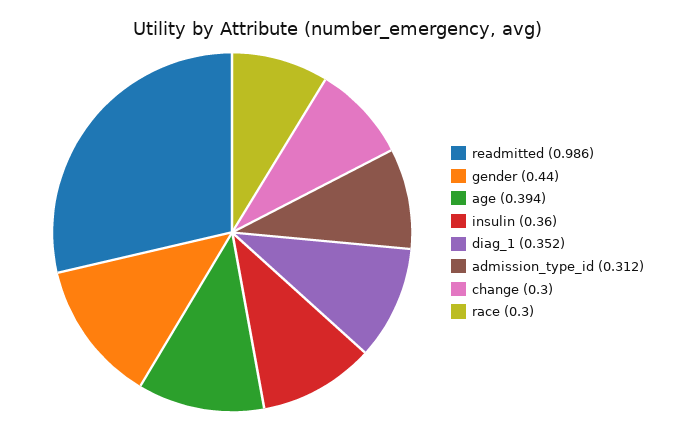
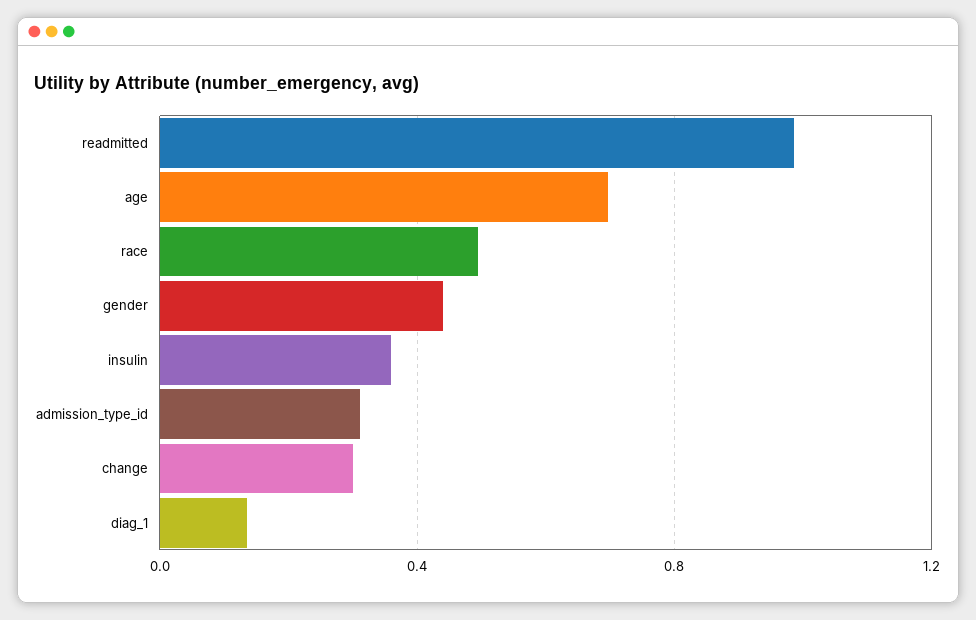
  {
    "readmitted": 0.986,
    "gender": 0.44,
-   "age": 0.394,
+   "age": 0.7,
    "insulin": 0.36,
-   "diag_1": 0.352,
+   "diag_1": 0.15,
    "admission_type_id": 0.312,
    "change": 0.3,
-   "race": 0.3
+   "race": 0.5
  }

